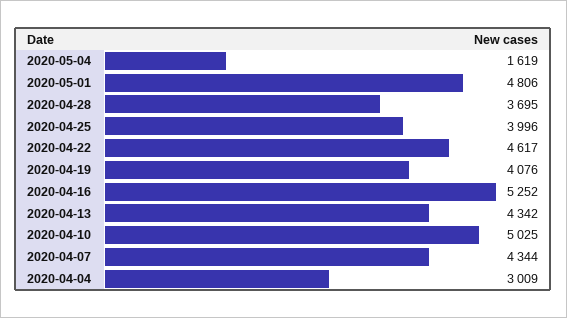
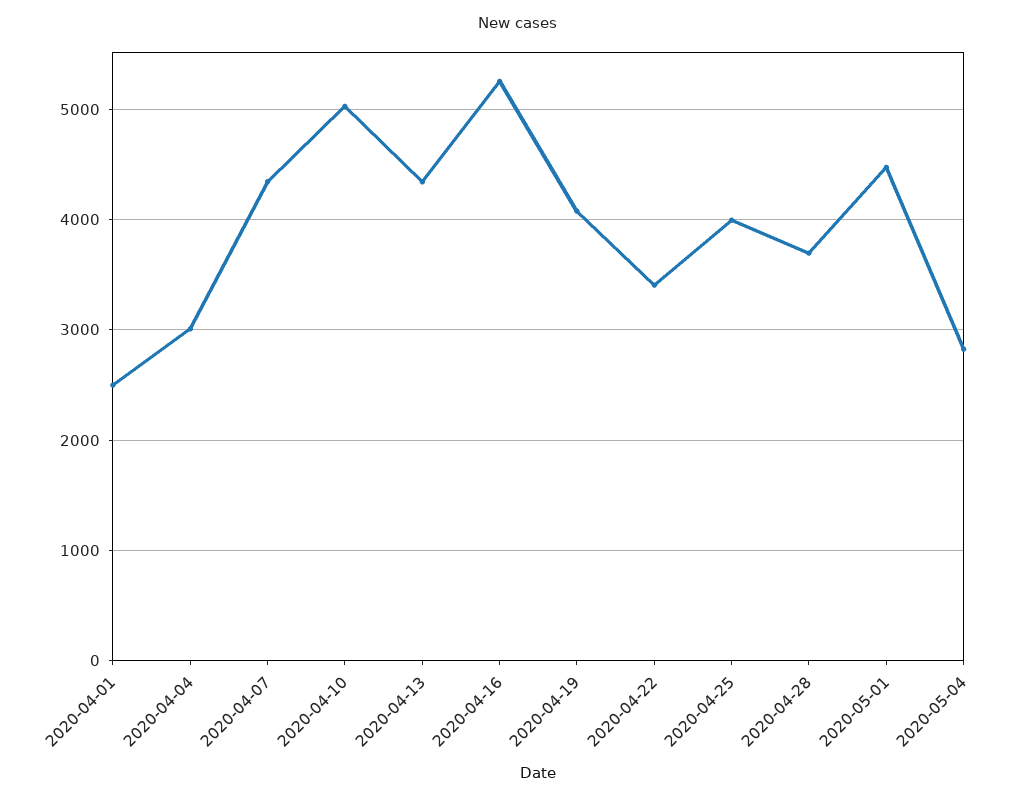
  {
-   "2020-05-04": 1619,
+   "2020-05-04": 2800,
-   "2020-05-01": 4806,
+   "2020-05-01": 4500,
    "2020-04-28": 3695,
    "2020-04-25": 3996,
-   "2020-04-22": 4617,
+   "2020-04-22": 3400,
    "2020-04-19": 4076,
    "2020-04-16": 5252,
    "2020-04-13": 4342,
    "2020-04-10": 5025,
    "2020-04-07": 4344,
-   "2020-04-04": 3009
+   "2020-04-04": 3009,
+   "2020-04-01": 2500
  }

